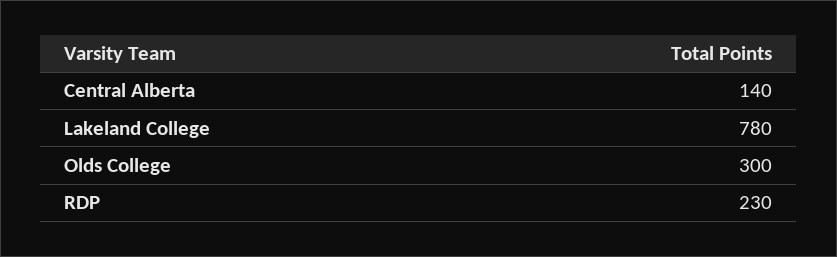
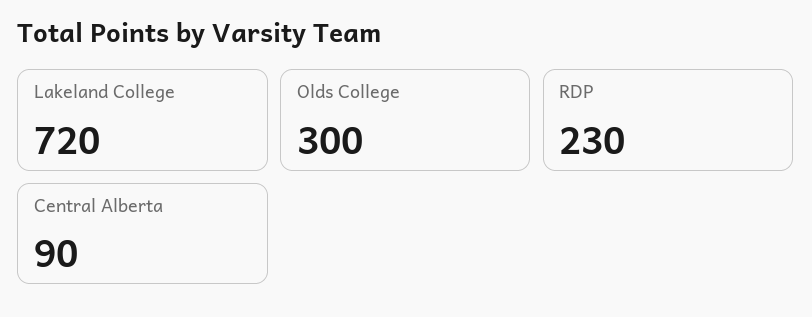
  {
-   "Central Alberta": 140,
+   "Central Alberta": 90,
-   "Lakeland College": 780,
+   "Lakeland College": 720,
    "Olds College": 300,
    "RDP": 230
  }

